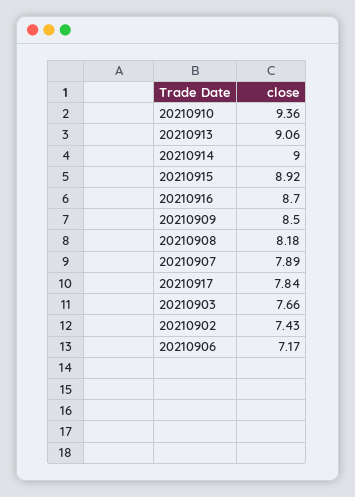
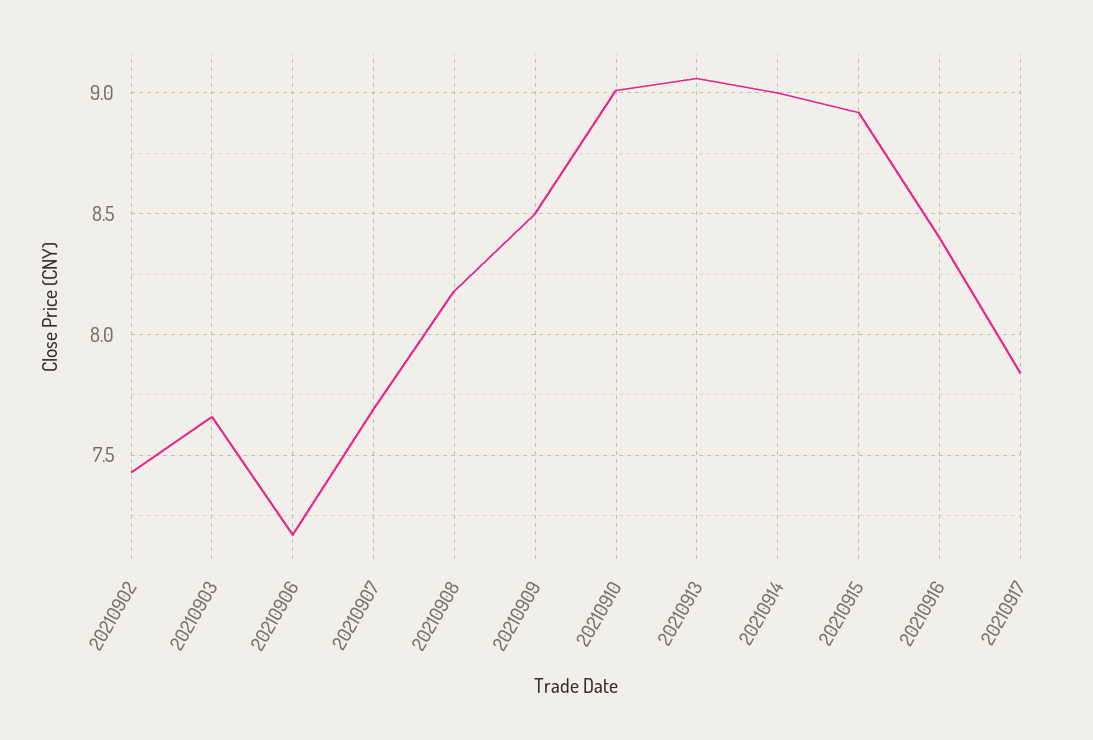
  {
-   "20210910": 9.36,
+   "20210910": 9,
    "20210913": 9.06,
    "20210914": 9,
    "20210915": 8.92,
-   "20210916": 8.7,
+   "20210916": 8.4,
    "20210909": 8.5,
    "20210908": 8.18,
-   "20210907": 7.89,
+   "20210907": 7.7,
    "20210917": 7.84,
    "20210903": 7.66,
    "20210902": 7.43,
    "20210906": 7.17
  }

